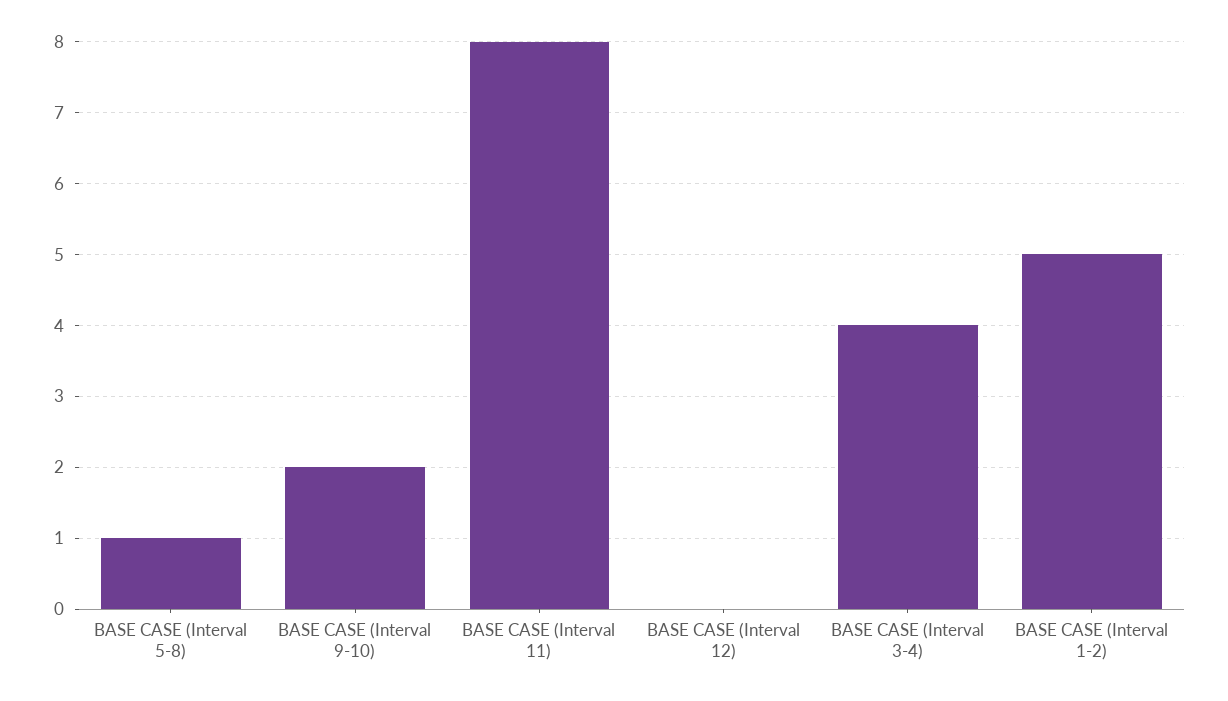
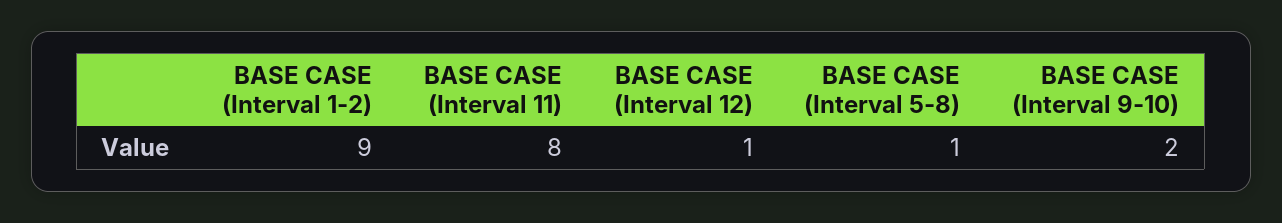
  {
    "BASE CASE (Interval 5-8)": 1,
    "BASE CASE (Interval 9-10)": 2,
    "BASE CASE (Interval 11)": 8,
-   "BASE CASE (Interval 12)": 0,
+   "BASE CASE (Interval 12)": 1,
-   "BASE CASE (Interval 3-4)": 4,
-   "BASE CASE (Interval 1-2)": 5
+   "BASE CASE (Interval 1-2)": 9
  }

